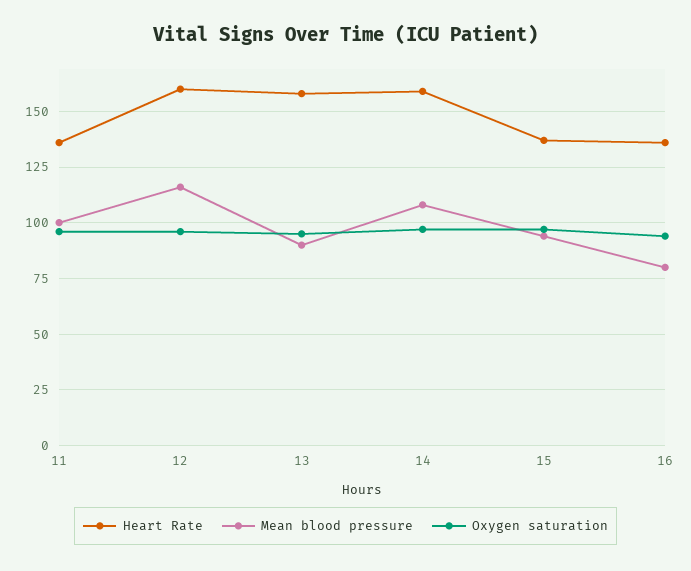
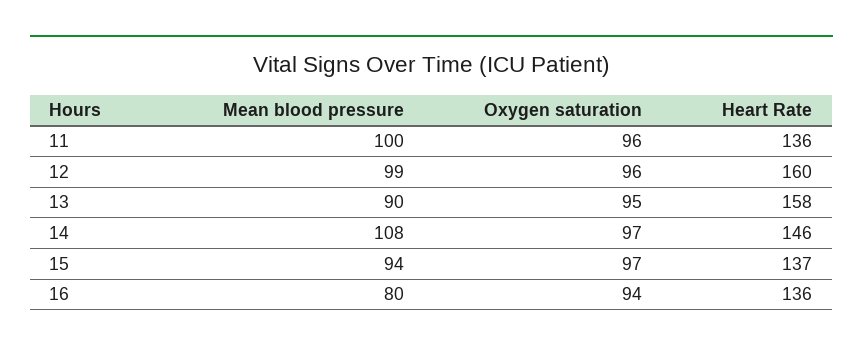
  {
    "Heart Rate": {
      "11": 136,
      "12": 160,
      "13": 158,
-     "14": 160,
+     "14": 146,
      "15": 137,
      "16": 136
    },
    "Mean blood pressure": {
      "11": 100,
-     "12": 115,
+     "12": 99,
      "13": 90,
      "14": 108,
      "15": 94,
      "16": 80
    },
    "Oxygen saturation": {
      "11": 96,
      "12": 96,
      "13": 95,
      "14": 97,
      "15": 97,
      "16": 94
    }
  }

